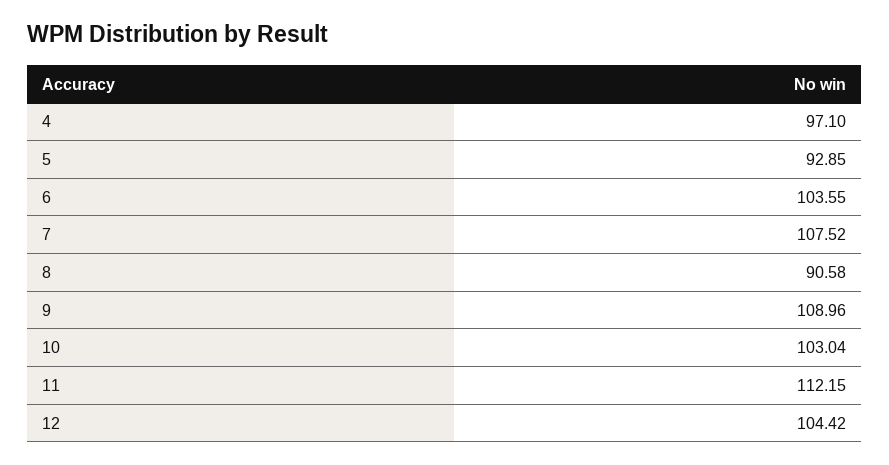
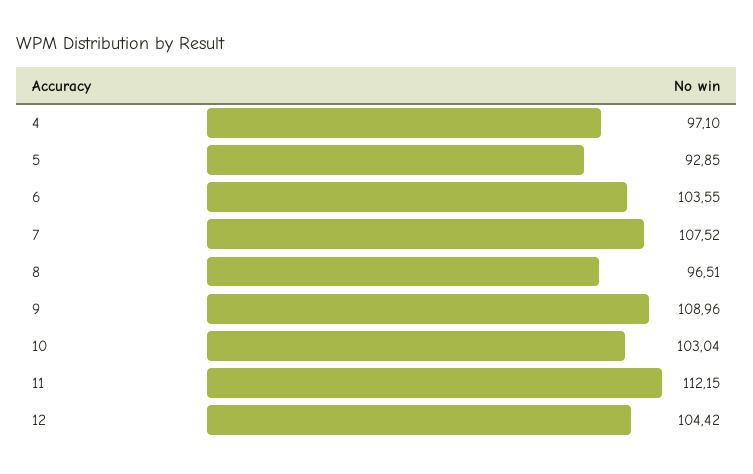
  {
    "4": 97.1,
    "5": 92.85,
    "6": 103.55,
    "7": 107.52,
-   "8": 90.58,
+   "8": 96.51,
    "9": 108.96,
    "10": 103.04,
    "11": 112.15,
    "12": 104.42
  }

